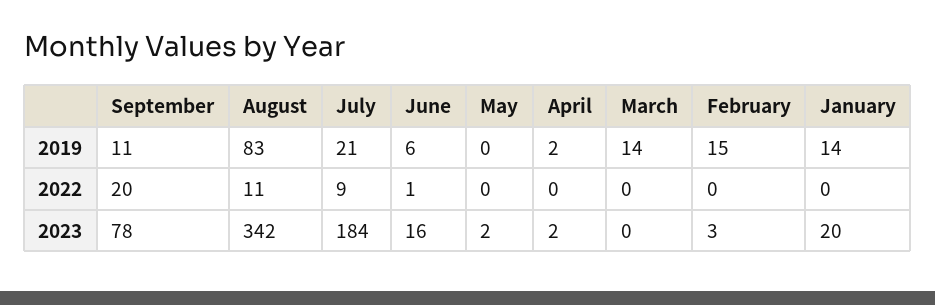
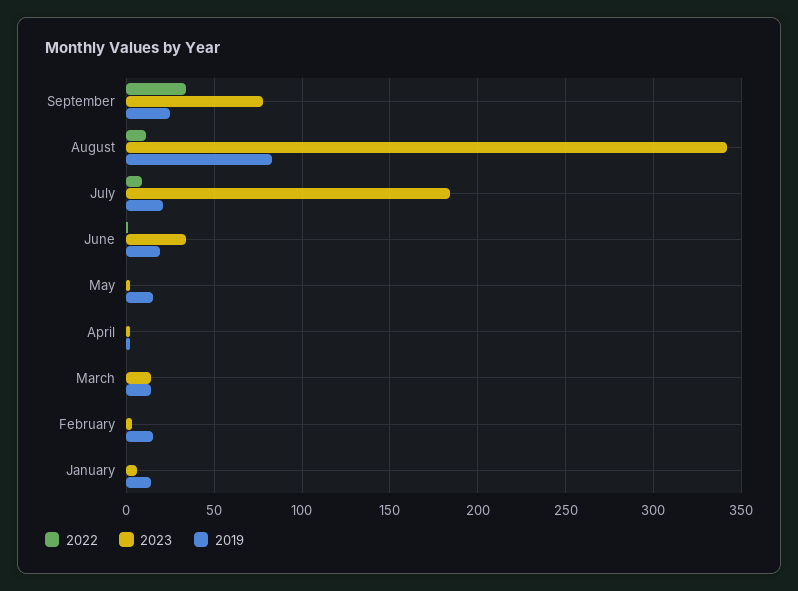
  {
    "2019": {
-     "September": 11,
+     "September": 25,
      "August": 83,
      "July": 21,
-     "June": 6,
+     "June": 20,
-     "May": 0,
+     "May": 15,
      "April": 2,
      "March": 14,
      "February": 15,
      "January": 14
    },
    "2022": {
-     "September": 20,
+     "September": 35,
      "August": 11,
      "July": 9,
      "June": 1,
      "May": 0,
      "April": 0,
      "March": 0,
      "February": 0,
      "January": 0
    },
    "2023": {
      "September": 78,
      "August": 342,
      "July": 184,
-     "June": 16,
+     "June": 35,
      "May": 2,
      "April": 2,
-     "March": 0,
+     "March": 15,
      "February": 3,
-     "January": 20
+     "January": 5
    }
  }

